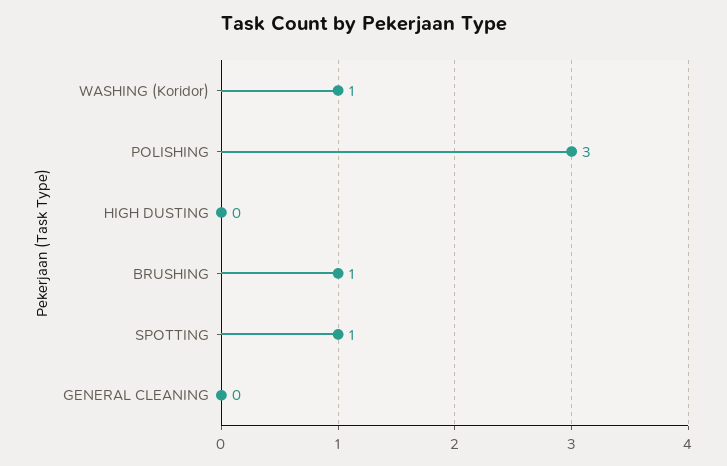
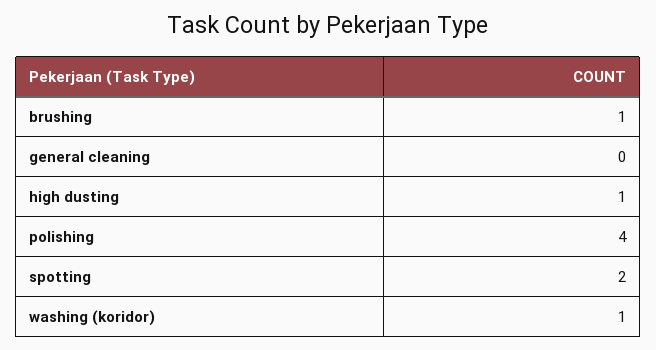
  {
    "WASHING (Koridor)": 1,
-   "POLISHING": 3,
+   "POLISHING": 4,
-   "HIGH DUSTING": 0,
+   "HIGH DUSTING": 1,
    "BRUSHING": 1,
-   "SPOTTING": 1,
+   "SPOTTING": 2,
    "GENERAL CLEANING": 0
  }

